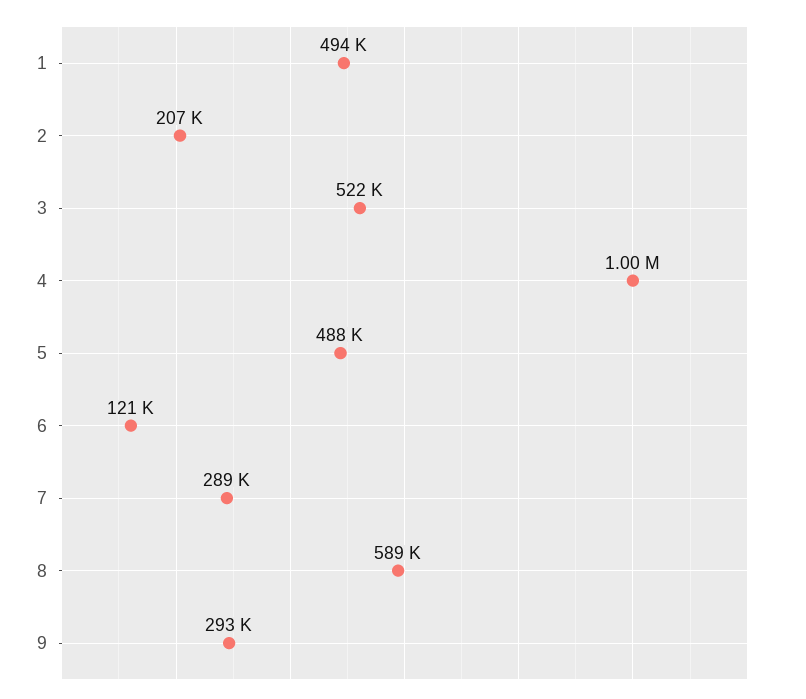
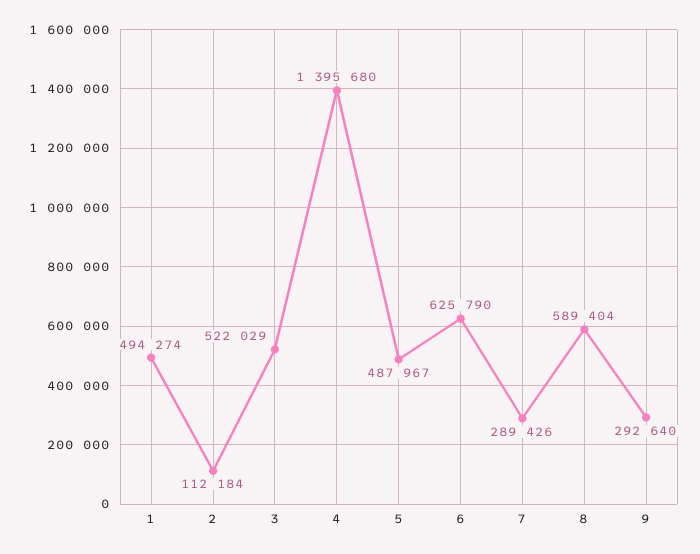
  {
    "1": 494274,
-   "2": 207000,
+   "2": 112184,
    "3": 522029,
-   "4": 1000000,
+   "4": 1395680,
    "5": 487967,
-   "6": 121000,
+   "6": 625790,
    "7": 289426,
    "8": 589404,
    "9": 292640
  }

